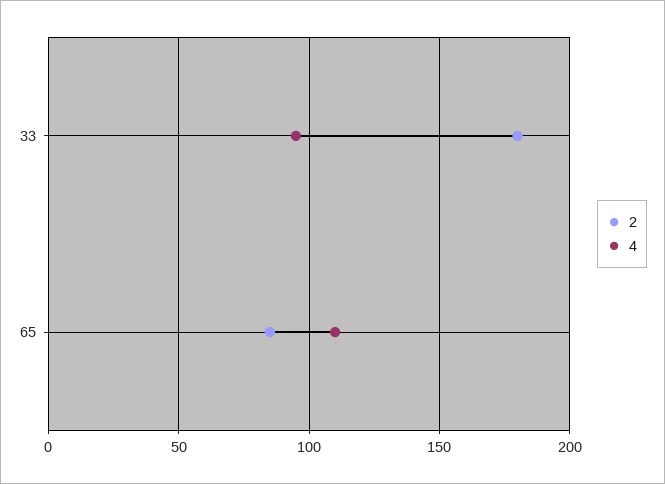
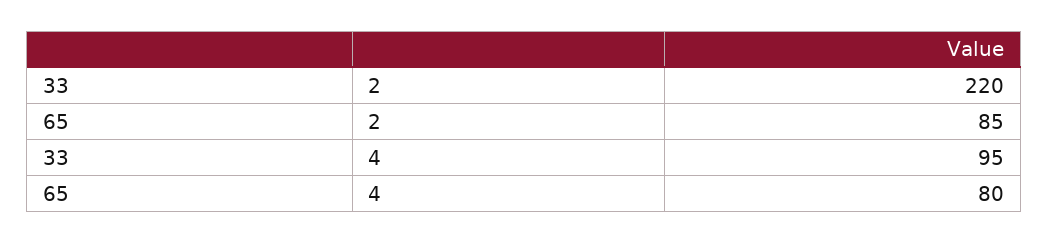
  {
    "2": {
-     "33": 180,
+     "33": 220,
      "65": 85
    },
    "4": {
      "33": 95,
-     "65": 110
+     "65": 80
    }
  }

